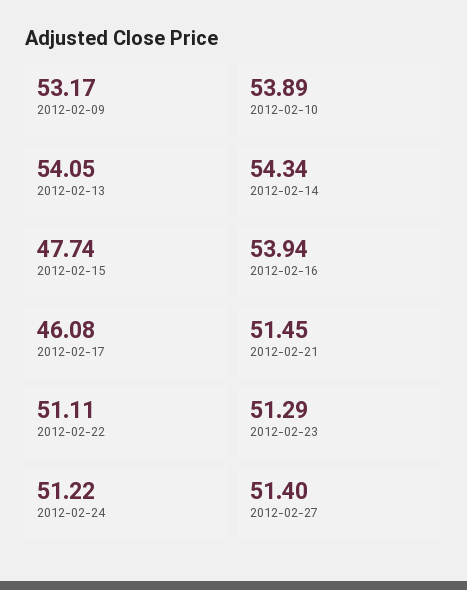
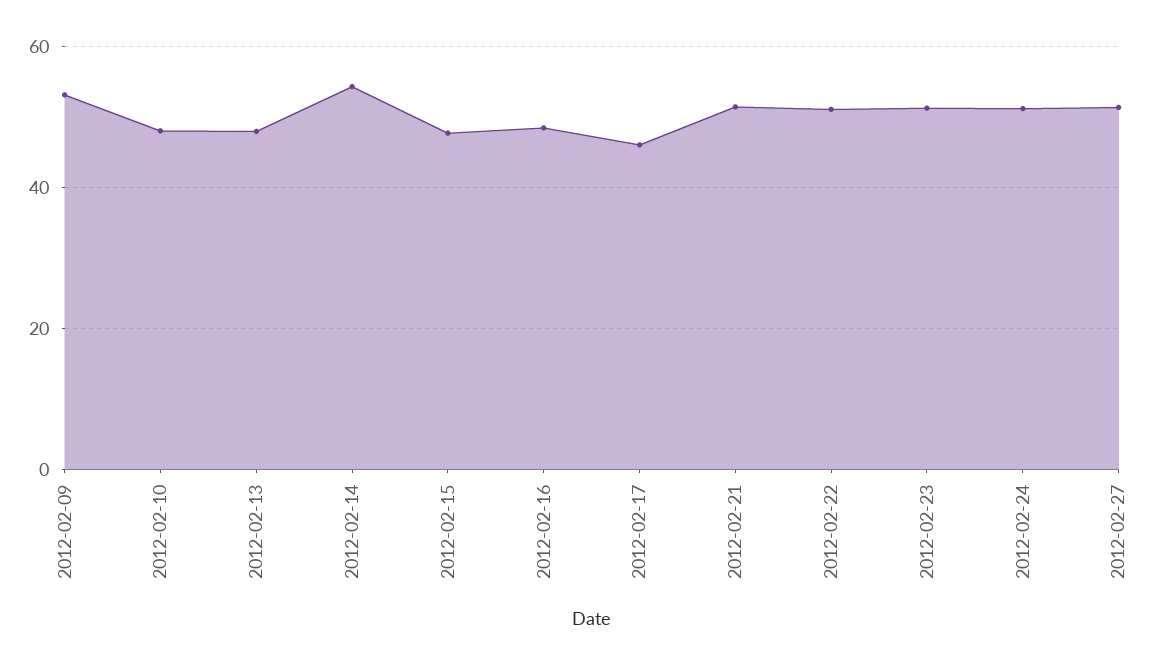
  {
    "2012-02-09": 53.17,
-   "2012-02-10": 53.89,
+   "2012-02-10": 48,
-   "2012-02-13": 54.05,
+   "2012-02-13": 48,
    "2012-02-14": 54.34,
    "2012-02-15": 47.74,
-   "2012-02-16": 53.94,
+   "2012-02-16": 48,
    "2012-02-17": 46.08,
    "2012-02-21": 51.45,
    "2012-02-22": 51.11,
    "2012-02-23": 51.29,
    "2012-02-24": 51.22,
    "2012-02-27": 51.4
  }

